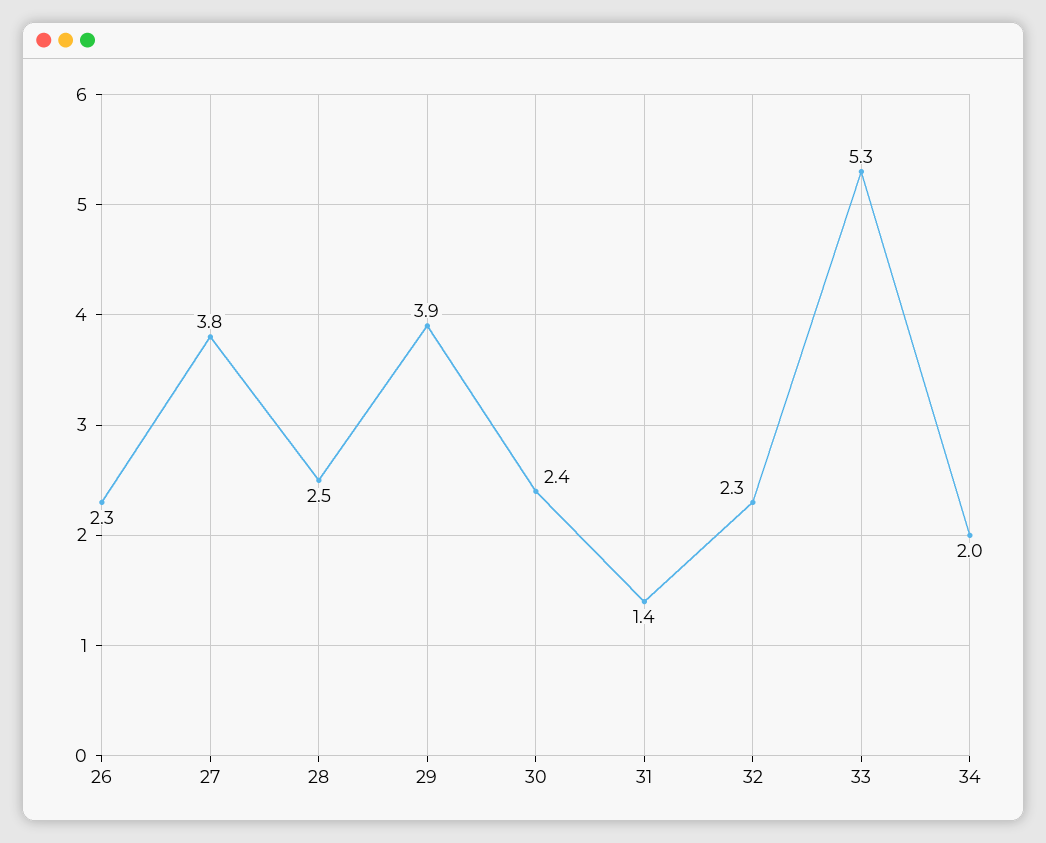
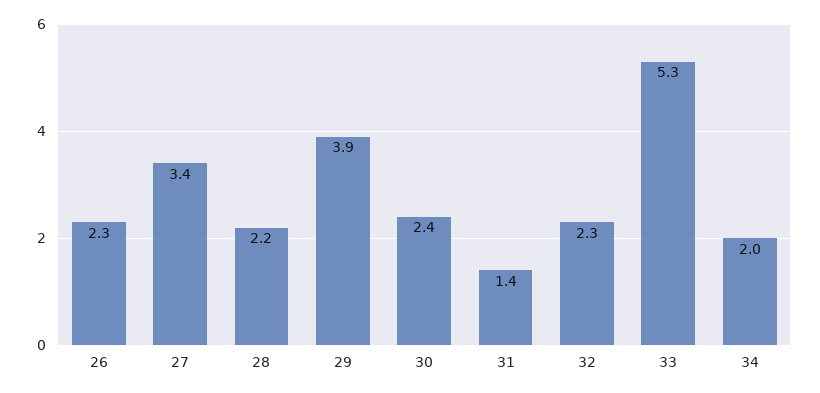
  {
    "26": 2.3,
-   "27": 3.8,
+   "27": 3.4,
-   "28": 2.5,
+   "28": 2.2,
    "29": 3.9,
    "30": 2.4,
    "31": 1.4,
    "32": 2.3,
    "33": 5.3,
    "34": 2
  }

